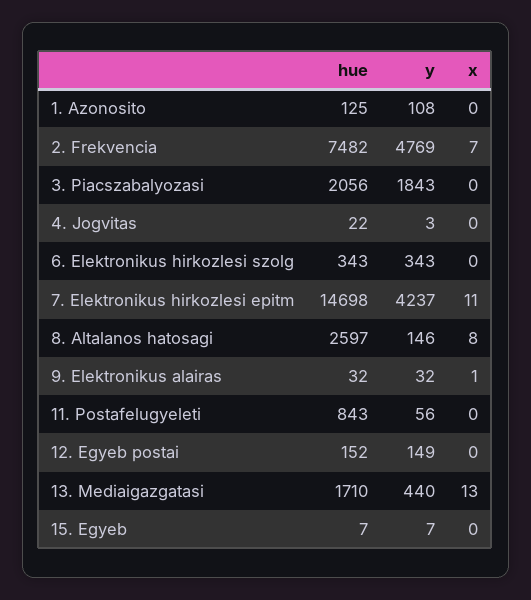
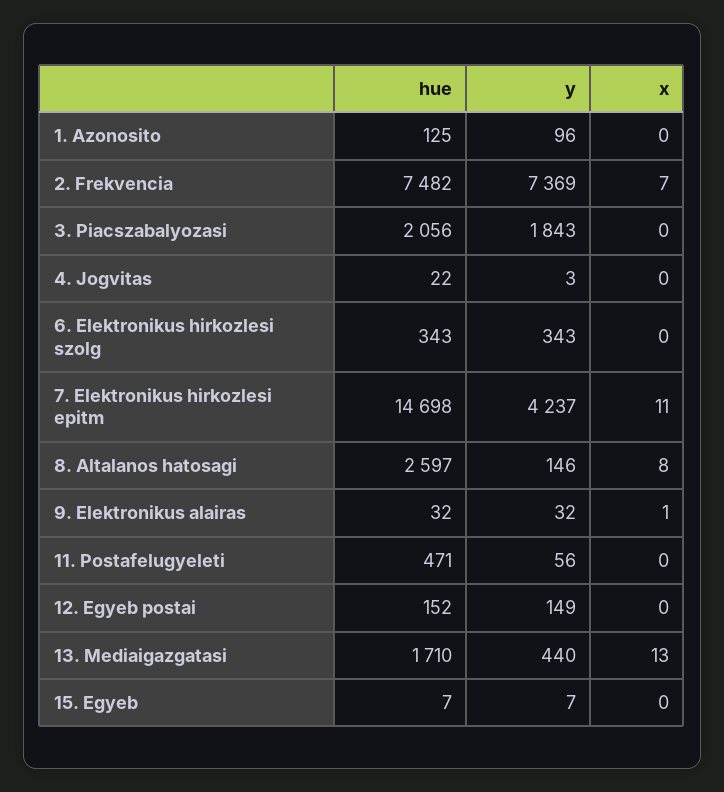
  {
    "hue": {
      "1. Azonosito": 125,
      "2. Frekvencia": 7482,
      "3. Piacszabalyozasi": 2056,
      "4. Jogvitas": 22,
      "6. Elektronikus hirkozlesi szolg": 343,
      "7. Elektronikus hirkozlesi epitm": 14698,
      "8. Altalanos hatosagi": 2597,
      "9. Elektronikus alairas": 32,
-     "11. Postafelugyeleti": 843,
+     "11. Postafelugyeleti": 471,
      "12. Egyeb postai": 152,
      "13. Mediaigazgatasi": 1710,
      "15. Egyeb": 7
    },
    "y": {
-     "1. Azonosito": 108,
+     "1. Azonosito": 96,
-     "2. Frekvencia": 4769,
+     "2. Frekvencia": 7369,
      "3. Piacszabalyozasi": 1843,
      "4. Jogvitas": 3,
      "6. Elektronikus hirkozlesi szolg": 343,
      "7. Elektronikus hirkozlesi epitm": 4237,
      "8. Altalanos hatosagi": 146,
      "9. Elektronikus alairas": 32,
      "11. Postafelugyeleti": 56,
      "12. Egyeb postai": 149,
      "13. Mediaigazgatasi": 440,
      "15. Egyeb": 7
    },
    "x": {
      "1. Azonosito": 0,
      "2. Frekvencia": 7,
      "3. Piacszabalyozasi": 0,
      "4. Jogvitas": 0,
      "6. Elektronikus hirkozlesi szolg": 0,
      "7. Elektronikus hirkozlesi epitm": 11,
      "8. Altalanos hatosagi": 8,
      "9. Elektronikus alairas": 1,
      "11. Postafelugyeleti": 0,
      "12. Egyeb postai": 0,
      "13. Mediaigazgatasi": 13,
      "15. Egyeb": 0
    }
  }

